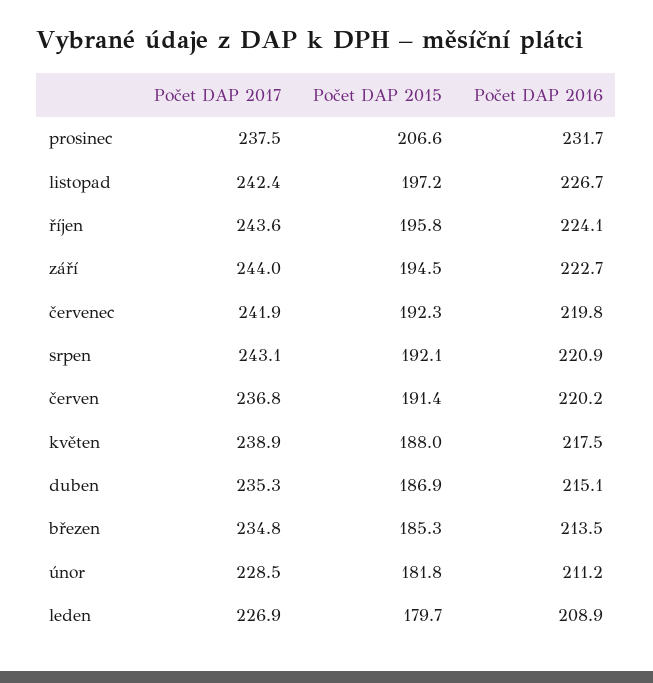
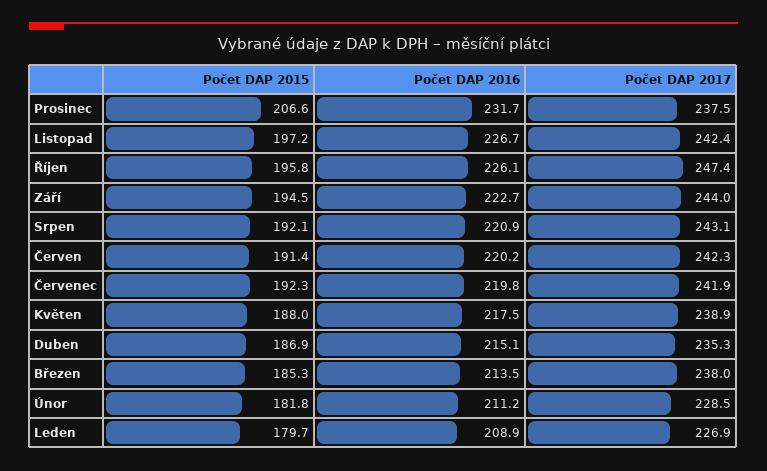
  {
    "Počet DAP 2017": {
      "prosinec": 237.5,
      "listopad": 242.4,
-     "říjen": 243.6,
+     "říjen": 247.4,
      "září": 244,
      "červenec": 241.9,
      "srpen": 243.1,
-     "červen": 236.8,
+     "červen": 242.3,
      "květen": 238.9,
      "duben": 235.3,
-     "březen": 234.8,
+     "březen": 238,
      "únor": 228.5,
      "leden": 226.9
    },
    "Počet DAP 2015": {
      "prosinec": 206.6,
      "listopad": 197.2,
      "říjen": 195.8,
      "září": 194.5,
      "červenec": 192.3,
      "srpen": 192.1,
      "červen": 191.4,
      "květen": 188,
      "duben": 186.9,
      "březen": 185.3,
      "únor": 181.8,
      "leden": 179.7
    },
    "Počet DAP 2016": {
      "prosinec": 231.7,
      "listopad": 226.7,
-     "říjen": 224.1,
+     "říjen": 226.1,
      "září": 222.7,
      "červenec": 219.8,
      "srpen": 220.9,
      "červen": 220.2,
      "květen": 217.5,
      "duben": 215.1,
      "březen": 213.5,
      "únor": 211.2,
      "leden": 208.9
    }
  }

